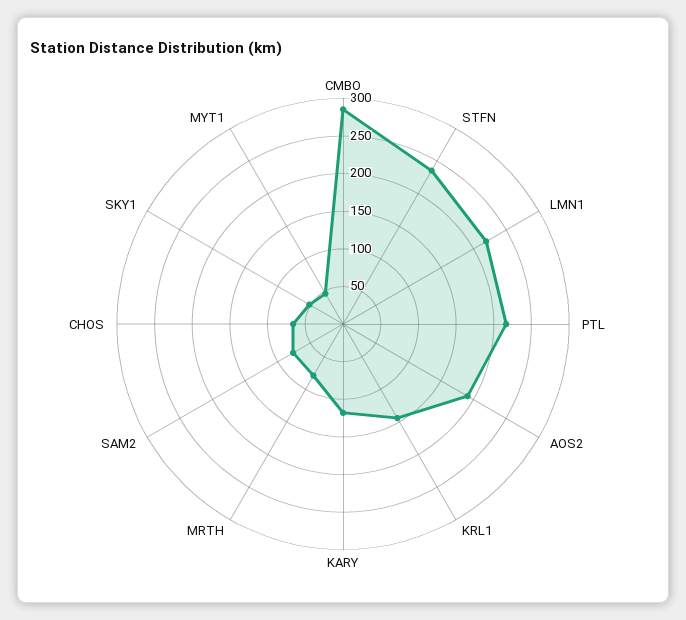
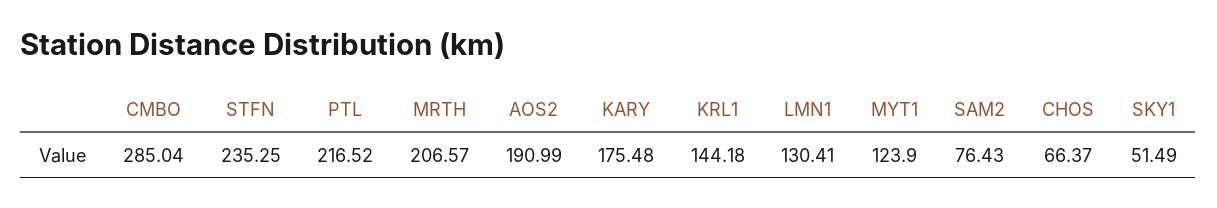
  {
    "CMBO": 285.04,
    "STFN": 235.25,
-   "LMN1": 225,
+   "LMN1": 130.41,
    "PTL": 216.52,
    "AOS2": 190.99,
    "KRL1": 144.18,
-   "KARY": 125,
+   "KARY": 175.48,
-   "MRTH": 75,
+   "MRTH": 206.57,
    "SAM2": 76.43,
    "CHOS": 66.37,
    "SKY1": 51.49,
-   "MYT1": 50
+   "MYT1": 123.9
  }

